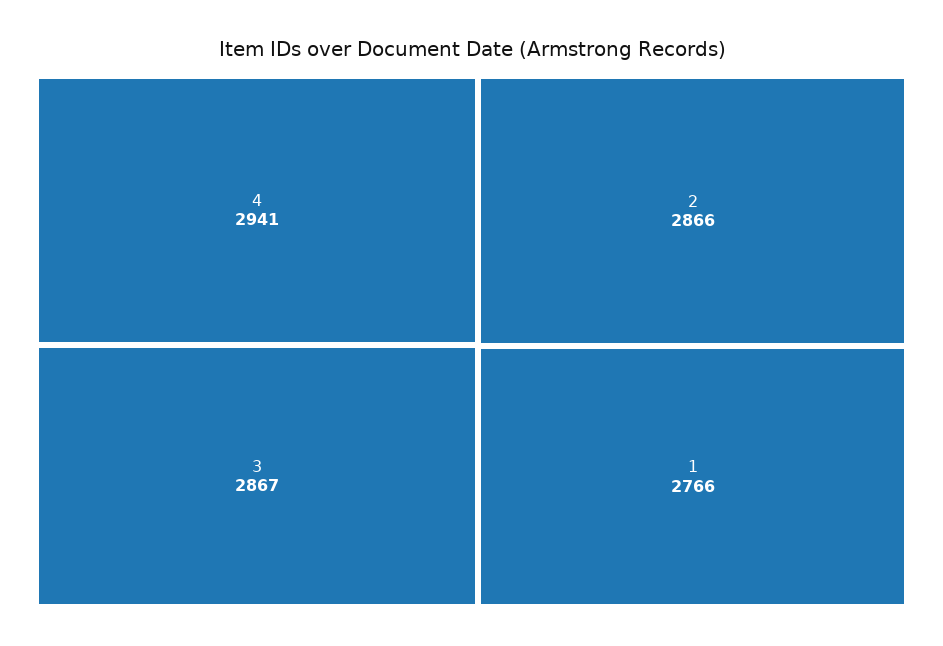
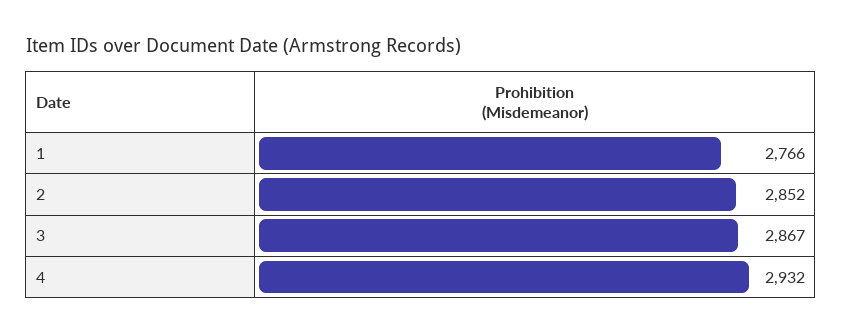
  {
-   "4": 2941,
+   "4": 2932,
    "3": 2867,
-   "2": 2866,
+   "2": 2852,
    "1": 2766
  }

